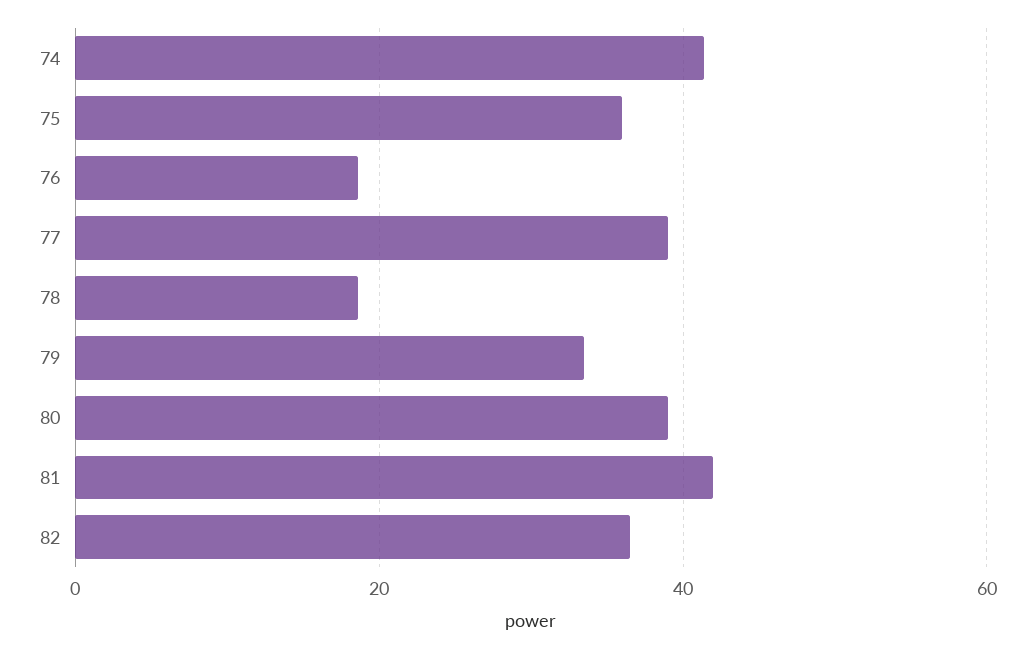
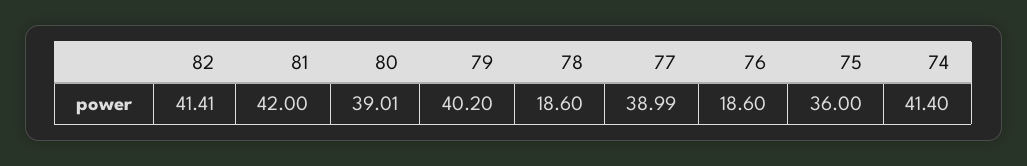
  {
    "74": 41.4,
    "75": 36,
    "76": 18.6,
    "77": 38.99,
    "78": 18.6,
-   "79": 34,
+   "79": 40.2,
    "80": 39.01,
    "81": 42,
-   "82": 36
+   "82": 41.41
  }

